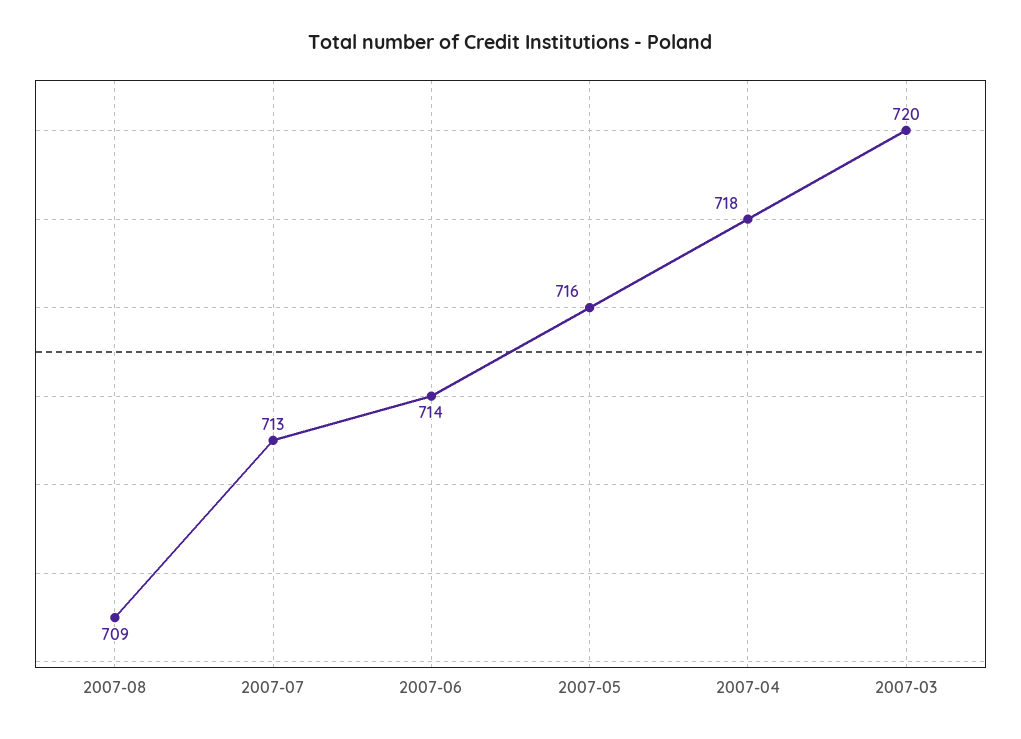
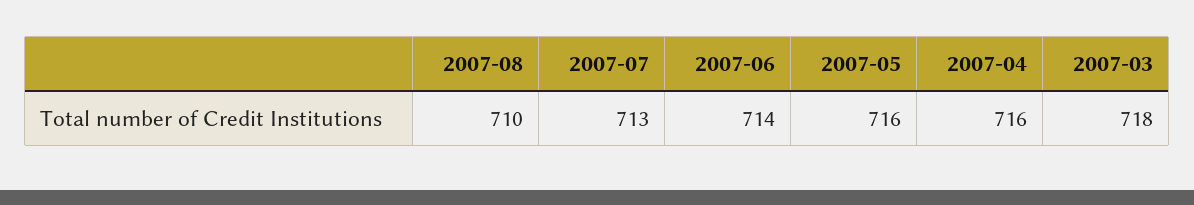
  {
-   "2007-08": 709,
+   "2007-08": 710,
    "2007-07": 713,
    "2007-06": 714,
    "2007-05": 716,
-   "2007-04": 718,
+   "2007-04": 716,
-   "2007-03": 720
+   "2007-03": 718
  }

